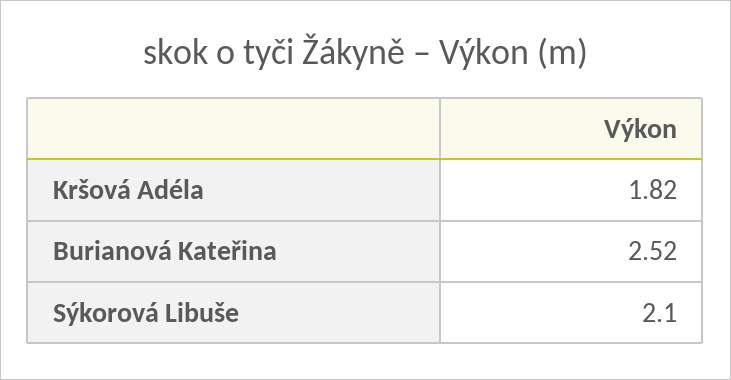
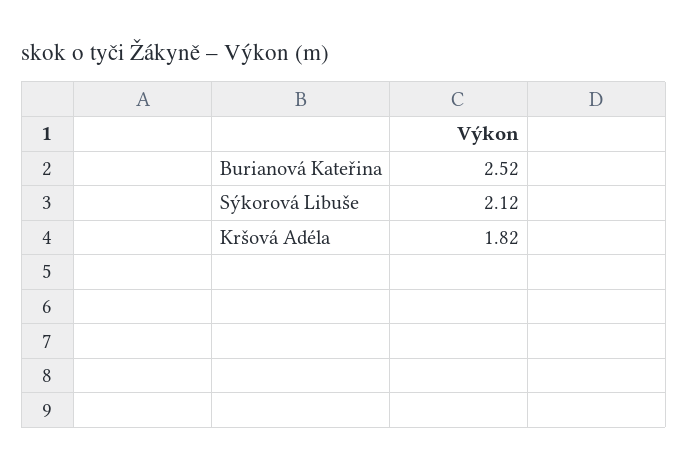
  {
    "Kršová Adéla": 1.82,
    "Burianová Kateřina": 2.52,
-   "Sýkorová Libuše": 2.1
+   "Sýkorová Libuše": 2.12
  }

